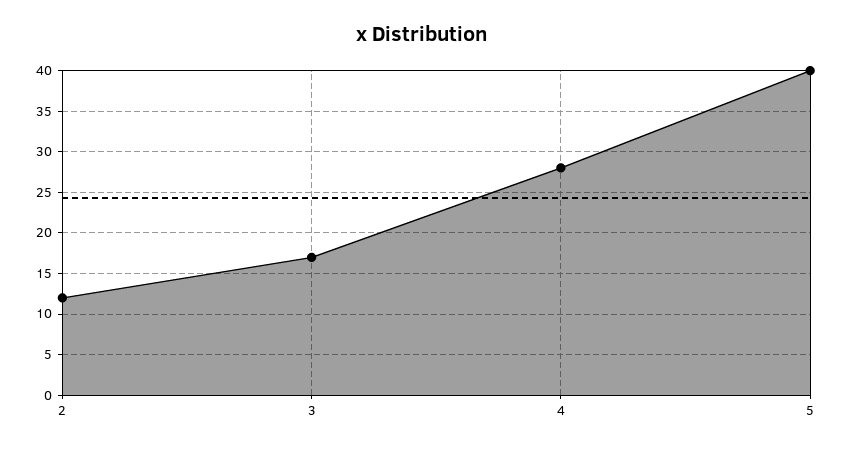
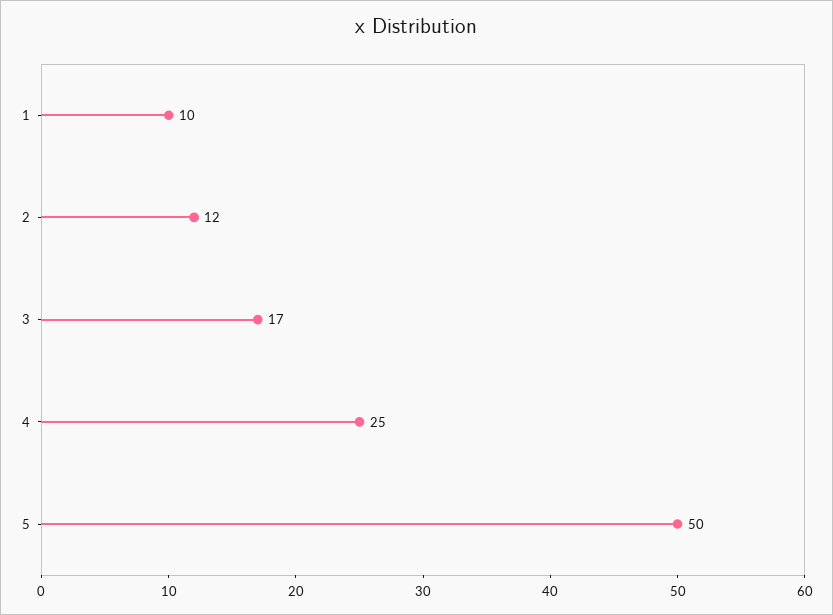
  {
    "2": 12,
    "3": 17,
-   "4": 28,
+   "4": 25,
-   "5": 40
+   "5": 50,
+   "1": 10
  }

